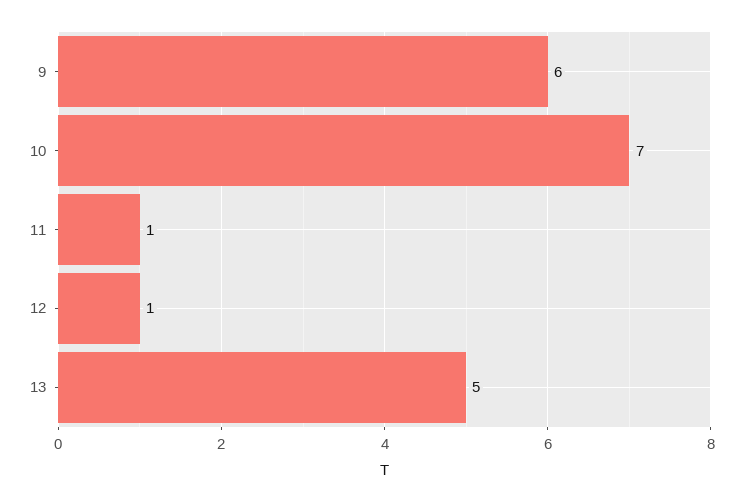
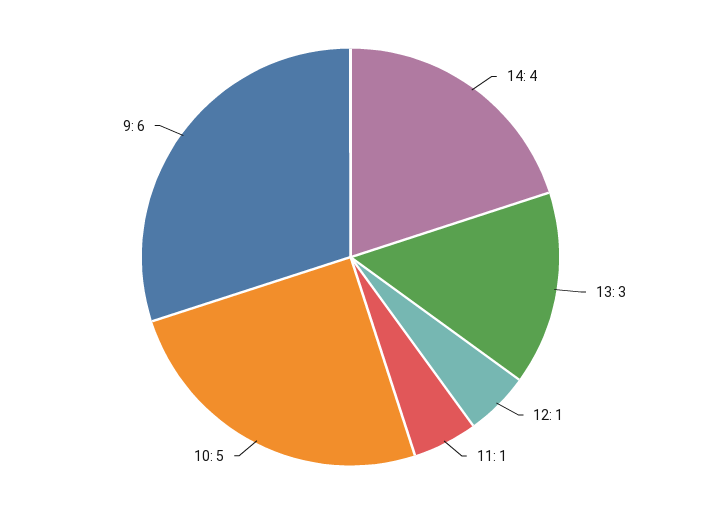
  {
    "9": 6,
-   "10": 7,
+   "10": 5,
    "11": 1,
    "12": 1,
-   "13": 5
+   "13": 3,
+   "14": 4
  }

